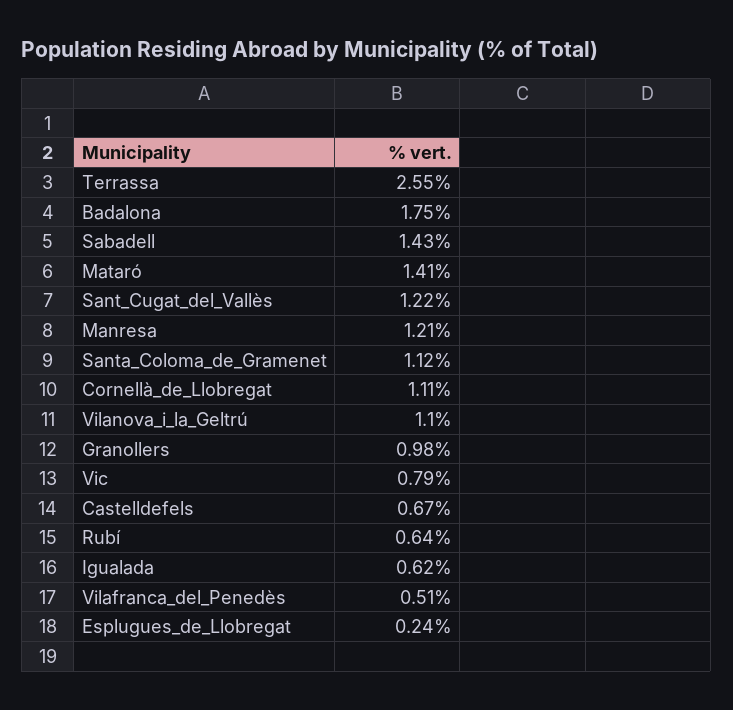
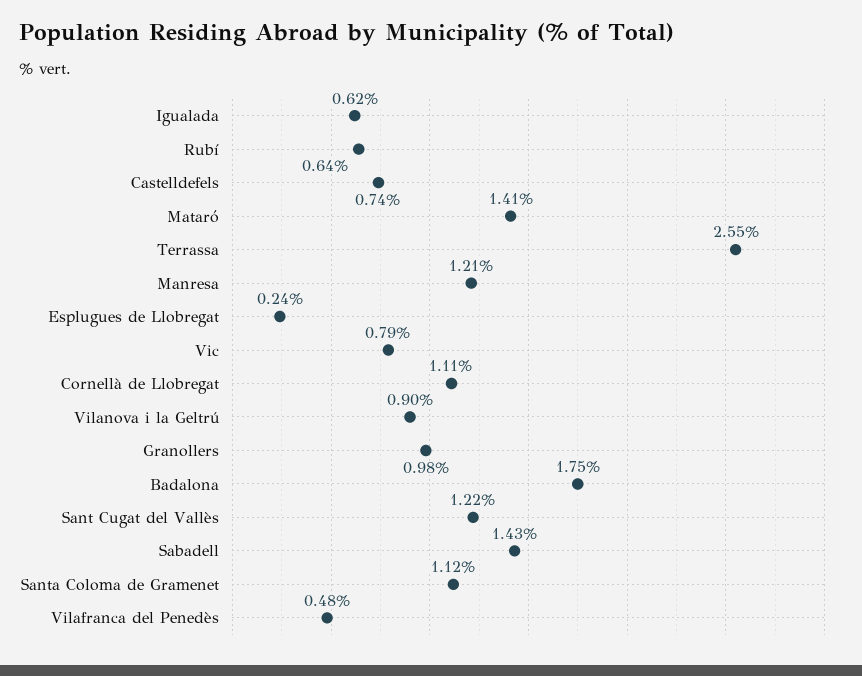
  {
    "Terrassa": 2.55,
    "Badalona": 1.75,
    "Sabadell": 1.43,
    "Mataró": 1.41,
    "Sant_Cugat_del_Vallès": 1.22,
    "Manresa": 1.21,
    "Santa_Coloma_de_Gramenet": 1.12,
    "Cornellà_de_Llobregat": 1.11,
-   "Vilanova_i_la_Geltrú": 1.1,
+   "Vilanova_i_la_Geltrú": 0.9,
    "Granollers": 0.98,
    "Vic": 0.79,
-   "Castelldefels": 0.67,
+   "Castelldefels": 0.74,
    "Rubí": 0.64,
    "Igualada": 0.62,
-   "Vilafranca_del_Penedès": 0.51,
+   "Vilafranca_del_Penedès": 0.48,
    "Esplugues_de_Llobregat": 0.24
  }

